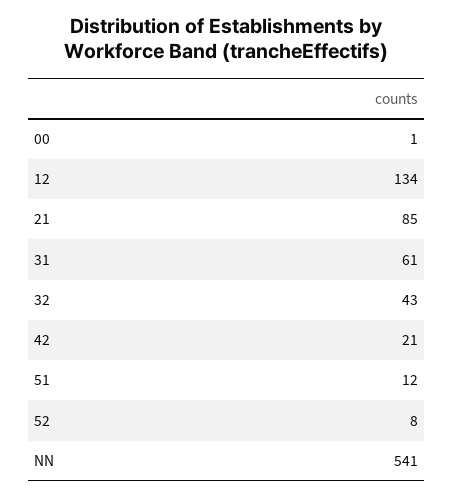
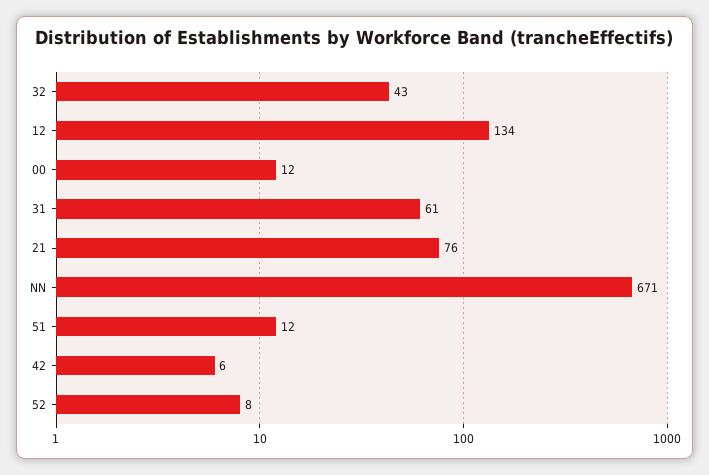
  {
-   "00": 1,
+   "00": 12,
    "12": 134,
-   "21": 85,
+   "21": 76,
    "31": 61,
    "32": 43,
-   "42": 21,
+   "42": 6,
    "51": 12,
    "52": 8,
-   "NN": 541
+   "NN": 671
  }

